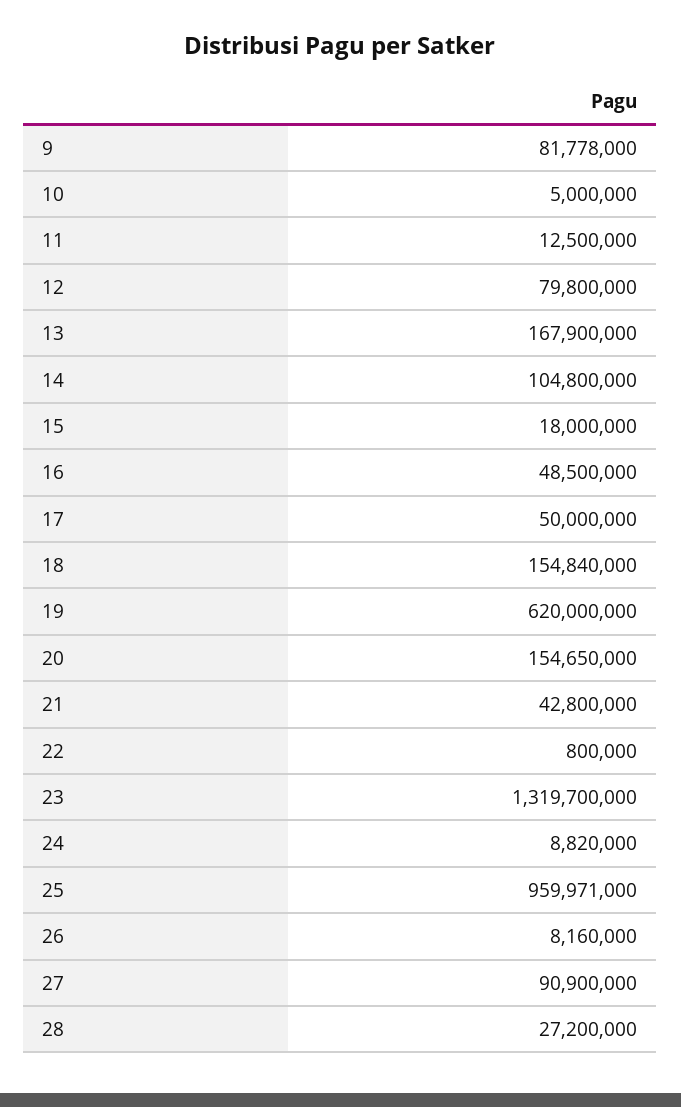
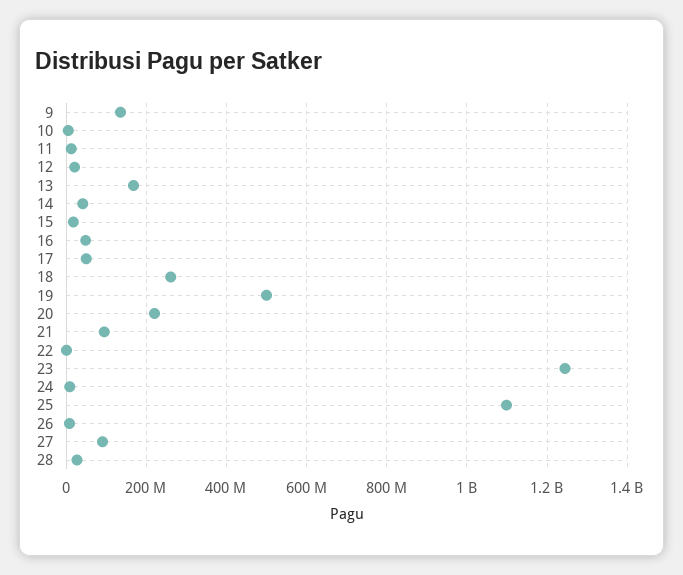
  {
-   "9": 81778000,
+   "9": 140000000,
    "10": 5000000,
    "11": 12500000,
-   "12": 79800000,
+   "12": 20000000,
    "13": 167900000,
-   "14": 104800000,
+   "14": 40000000,
    "15": 18000000,
    "16": 48500000,
    "17": 50000000,
-   "18": 154840000,
+   "18": 260000000,
-   "19": 620000000,
+   "19": 500000000,
-   "20": 154650000,
+   "20": 220000000,
-   "21": 42800000,
+   "21": 100000000,
    "22": 800000,
-   "23": 1319700000,
+   "23": 1240000000,
    "24": 8820000,
-   "25": 959971000,
+   "25": 1100000000,
    "26": 8160000,
    "27": 90900000,
    "28": 27200000
  }

